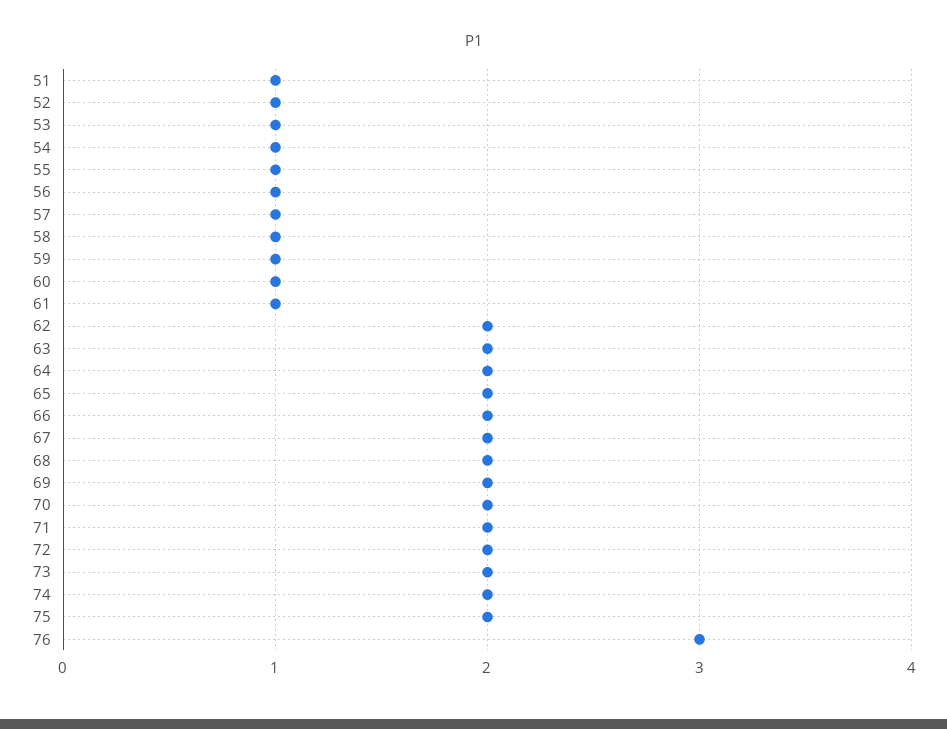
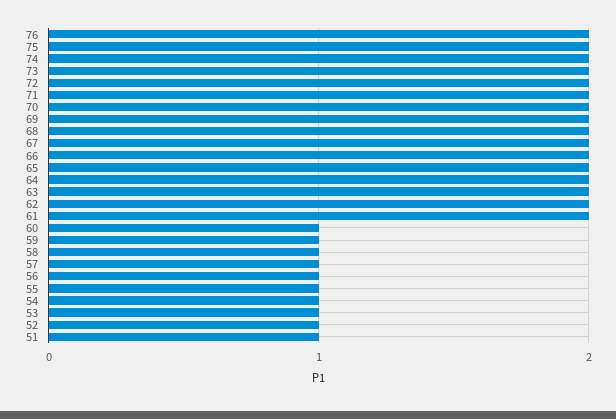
  {
    "51": 1,
    "52": 1,
    "53": 1,
    "54": 1,
    "55": 1,
    "56": 1,
    "57": 1,
    "58": 1,
    "59": 1,
    "60": 1,
-   "61": 1,
+   "61": 2,
    "62": 2,
    "63": 2,
    "64": 2,
    "65": 2,
    "66": 2,
    "67": 2,
    "68": 2,
    "69": 2,
    "70": 2,
    "71": 2,
    "72": 2,
    "73": 2,
    "74": 2,
    "75": 2,
-   "76": 3
+   "76": 2
  }

